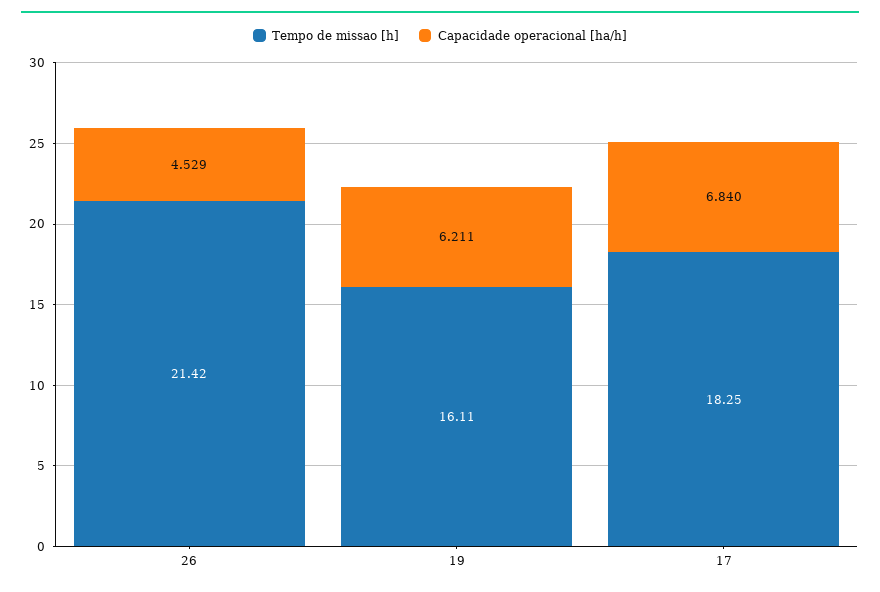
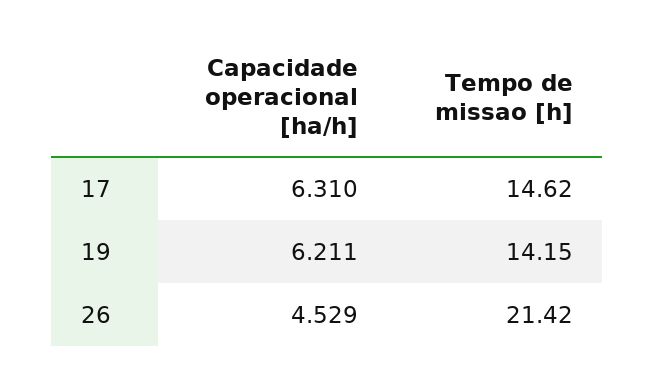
  {
    "Tempo de missao [h]": {
      "26": 21.42,
-     "19": 16.11,
+     "19": 14.15,
-     "17": 18.25
+     "17": 14.62
    },
    "Capacidade operacional [ha/h]": {
      "26": 4.529,
      "19": 6.211,
-     "17": 6.84
+     "17": 6.31
    }
  }

